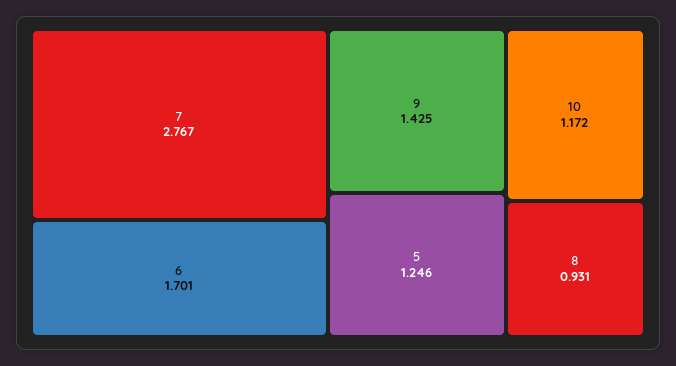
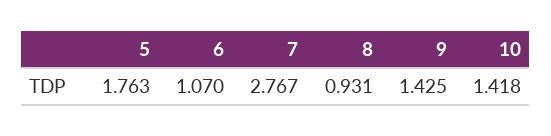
  {
    "7": 2.767,
-   "6": 1.701,
+   "6": 1.07,
    "9": 1.425,
-   "5": 1.246,
+   "5": 1.763,
-   "10": 1.172,
+   "10": 1.418,
    "8": 0.931
  }

